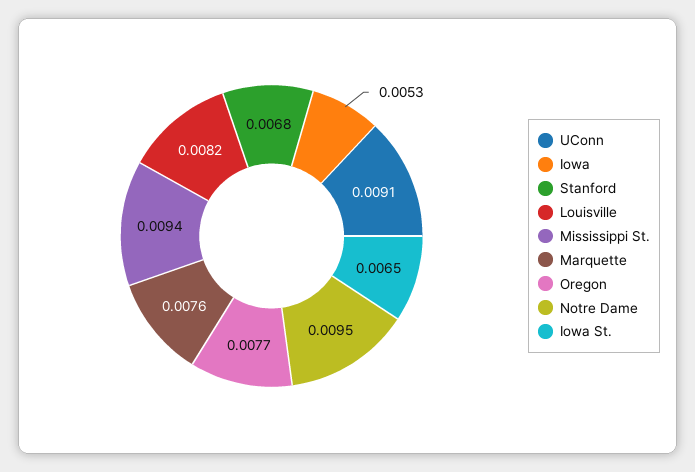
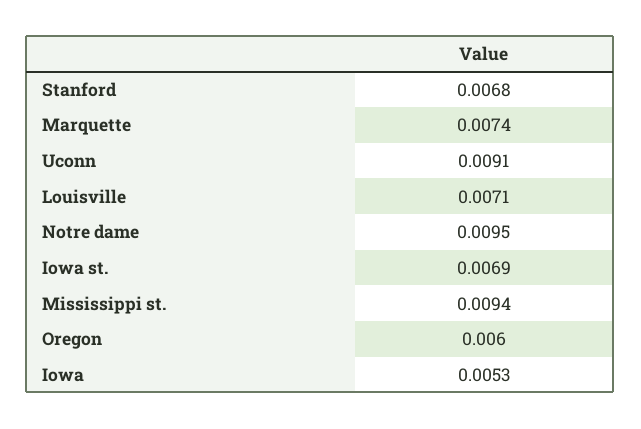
  {
    "UConn": 0.0091,
    "Iowa": 0.0053,
    "Stanford": 0.0068,
-   "Louisville": 0.0082,
+   "Louisville": 0.0071,
    "Mississippi St.": 0.0094,
-   "Marquette": 0.0076,
+   "Marquette": 0.0074,
-   "Oregon": 0.0077,
+   "Oregon": 0.006,
    "Notre Dame": 0.0095,
-   "Iowa St.": 0.0065
+   "Iowa St.": 0.0069
  }

